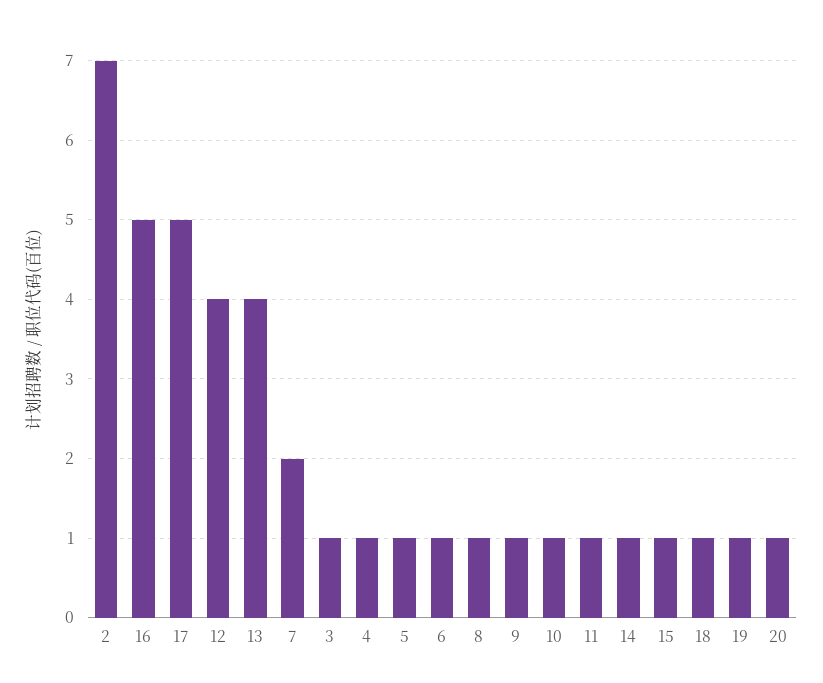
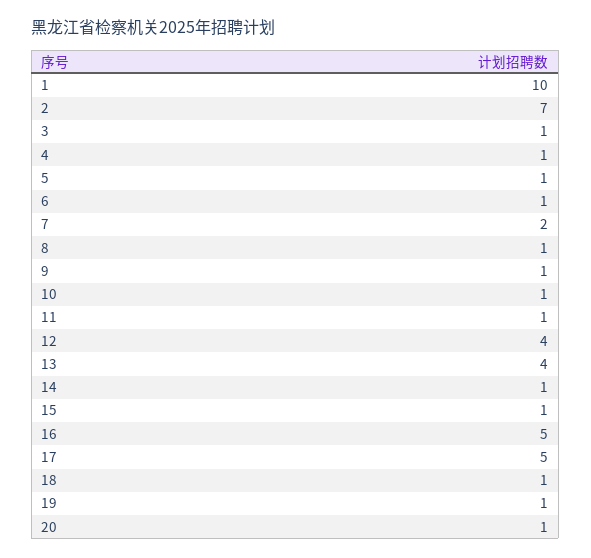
  {
    "2": 7,
    "16": 5,
    "17": 5,
    "12": 4,
    "13": 4,
    "7": 2,
    "3": 1,
    "4": 1,
    "5": 1,
    "6": 1,
    "8": 1,
    "9": 1,
    "10": 1,
    "11": 1,
    "14": 1,
    "15": 1,
    "18": 1,
    "19": 1,
-   "20": 1
+   "20": 1,
+   "1": 10
  }

